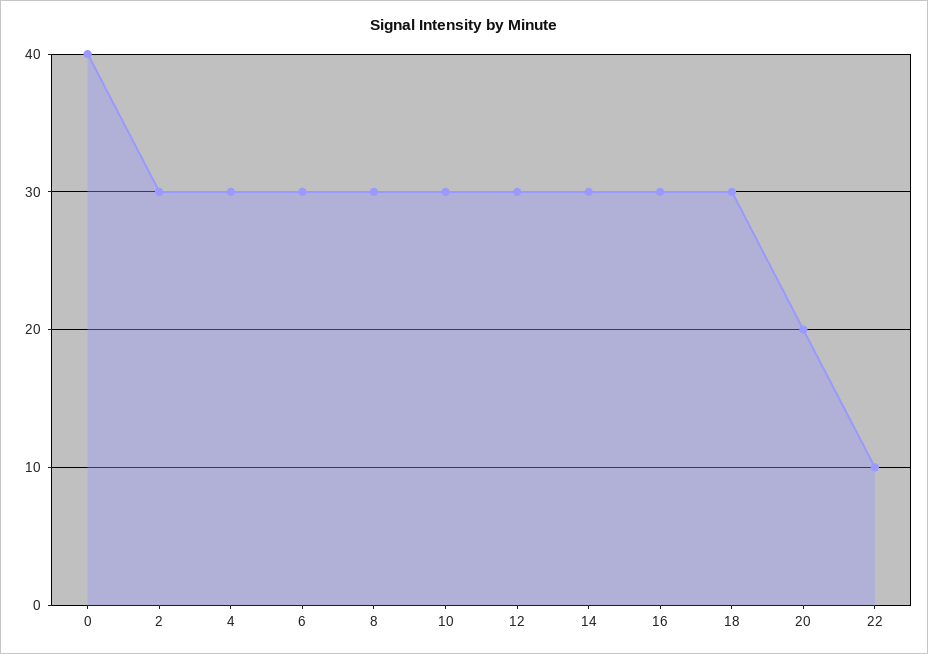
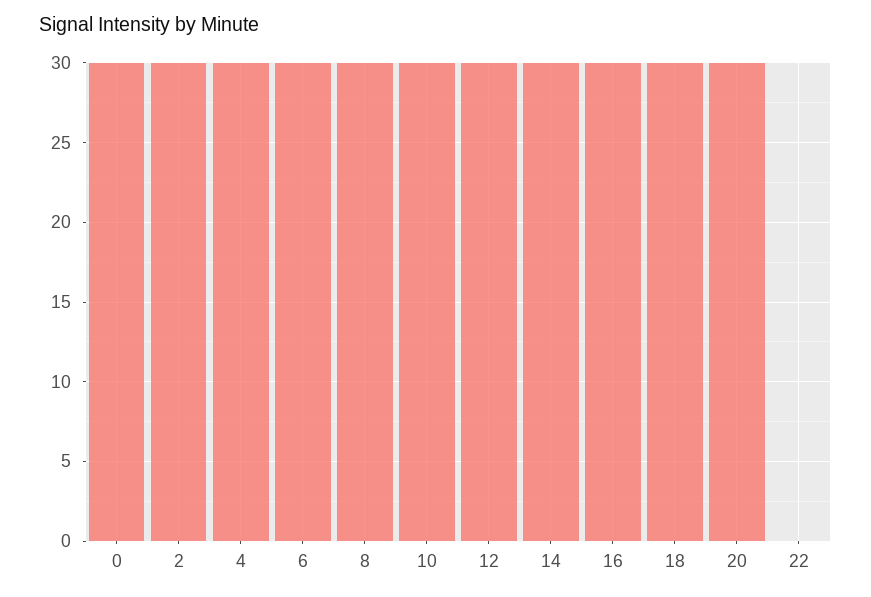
  {
-   "0": 40,
+   "0": 30,
    "2": 30,
    "4": 30,
    "6": 30,
    "8": 30,
    "10": 30,
    "12": 30,
    "14": 30,
    "16": 30,
    "18": 30,
-   "20": 20,
+   "20": 30,
-   "22": 10
+   "22": 0
  }

